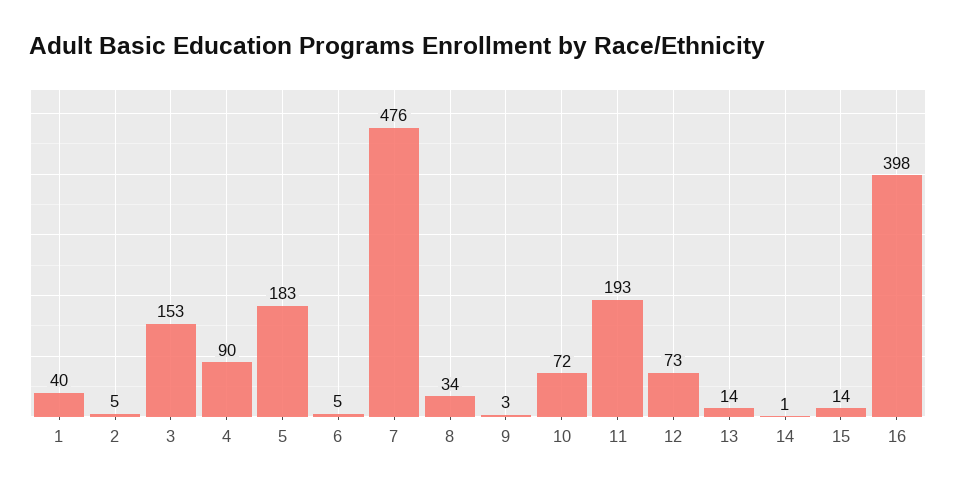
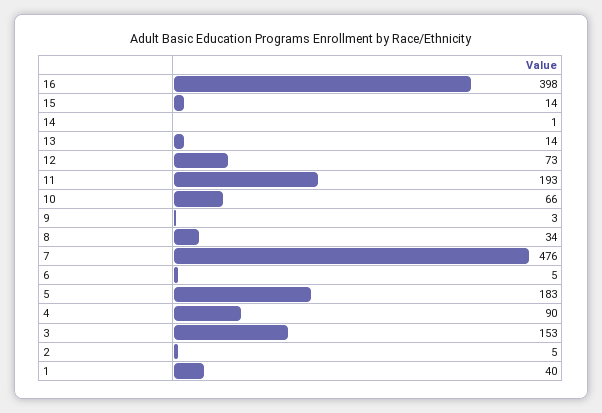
  {
    "1": 40,
    "2": 5,
    "3": 153,
    "4": 90,
    "5": 183,
    "6": 5,
    "7": 476,
    "8": 34,
    "9": 3,
-   "10": 72,
+   "10": 66,
    "11": 193,
    "12": 73,
    "13": 14,
    "14": 1,
    "15": 14,
    "16": 398
  }

